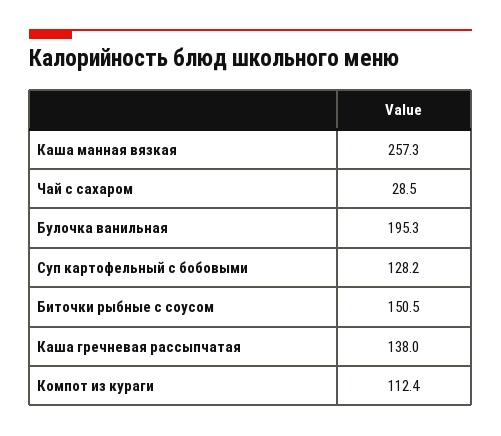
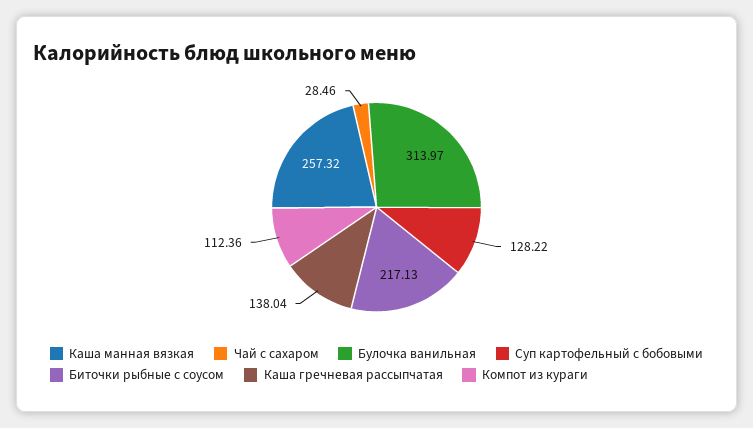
  {
    "Каша манная вязкая": 257.32,
    "Чай с сахаром": 28.46,
-   "Булочка ванильная": 195.3,
+   "Булочка ванильная": 313.97,
    "Суп картофельный с бобовыми": 128.22,
-   "Биточки рыбные с соусом": 150.5,
+   "Биточки рыбные с соусом": 217.13,
    "Каша гречневая рассыпчатая": 138.04,
    "Компот из кураги": 112.36
  }

